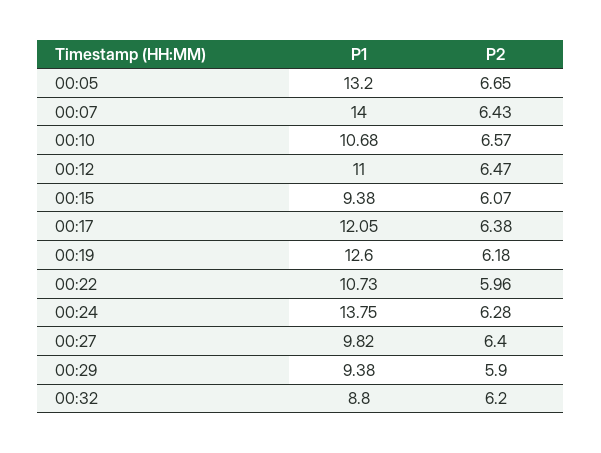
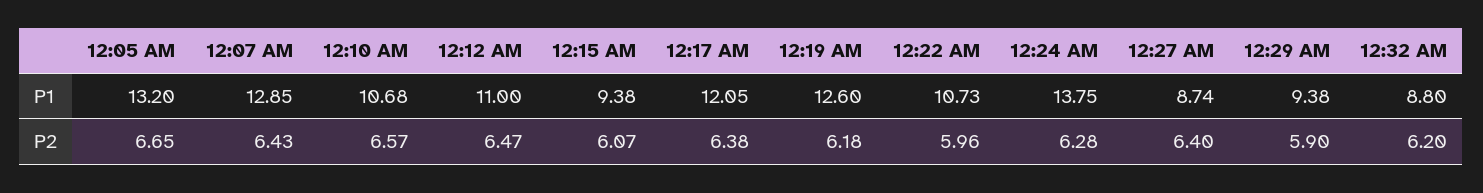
  {
    "P1": {
      "00:05": 13.2,
-     "00:07": 14,
+     "00:07": 12.85,
      "00:10": 10.68,
      "00:12": 11,
      "00:15": 9.38,
      "00:17": 12.05,
      "00:19": 12.6,
      "00:22": 10.73,
      "00:24": 13.75,
-     "00:27": 9.82,
+     "00:27": 8.74,
      "00:29": 9.38,
      "00:32": 8.8
    },
    "P2": {
      "00:05": 6.65,
      "00:07": 6.43,
      "00:10": 6.57,
      "00:12": 6.47,
      "00:15": 6.07,
      "00:17": 6.38,
      "00:19": 6.18,
      "00:22": 5.96,
      "00:24": 6.28,
      "00:27": 6.4,
      "00:29": 5.9,
      "00:32": 6.2
    }
  }

